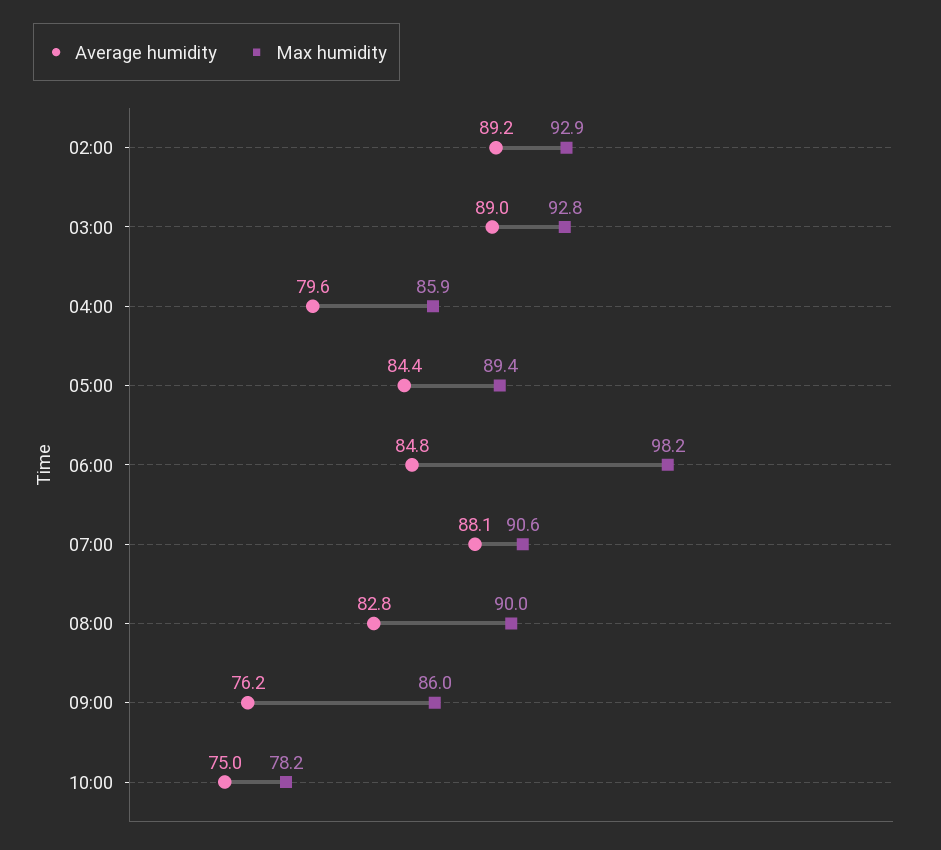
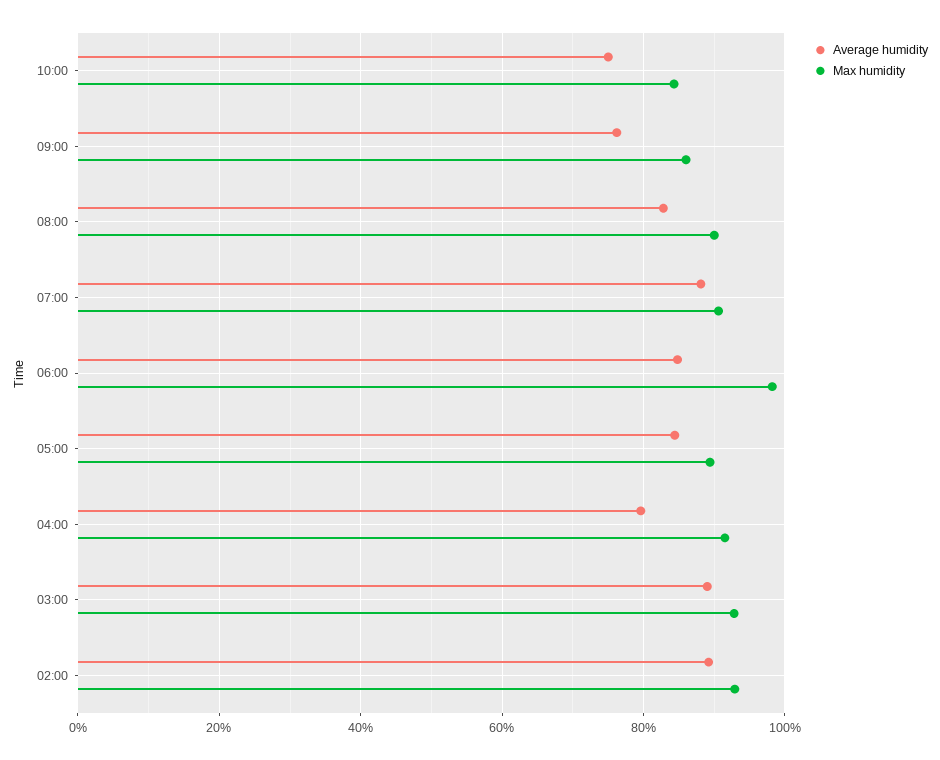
  {
    "Average humidity": {
      "02:00": 89.2,
      "03:00": 89,
      "04:00": 79.6,
      "05:00": 84.4,
      "06:00": 84.8,
      "07:00": 88.1,
      "08:00": 82.8,
      "09:00": 76.2,
      "10:00": 75
    },
    "Max humidity": {
      "02:00": 92.9,
      "03:00": 92.8,
-     "04:00": 85.9,
+     "04:00": 92,
      "05:00": 89.4,
      "06:00": 98.2,
      "07:00": 90.6,
      "08:00": 90,
      "09:00": 86,
-     "10:00": 78.2
+     "10:00": 84
    }
  }

